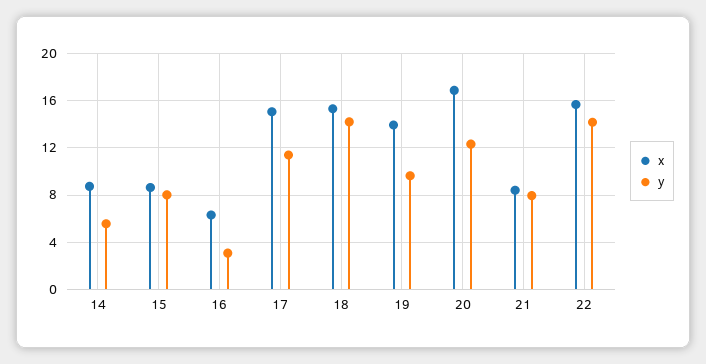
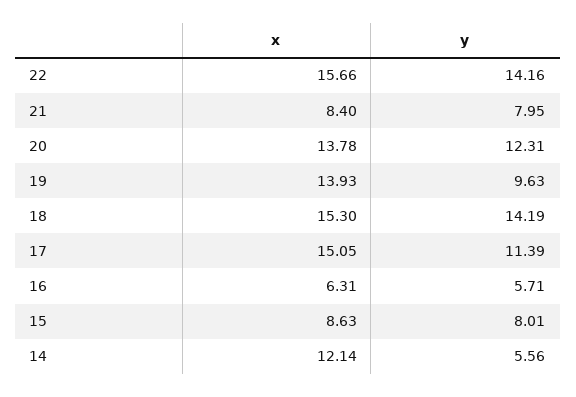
  {
    "x": {
-     "14": 9,
+     "14": 12.14,
      "15": 8.63,
      "16": 6.31,
      "17": 15.05,
      "18": 15.3,
      "19": 13.93,
-     "20": 17,
+     "20": 13.78,
      "21": 8.4,
      "22": 15.66
    },
    "y": {
      "14": 5.56,
      "15": 8.01,
-     "16": 3,
+     "16": 5.71,
      "17": 11.39,
      "18": 14.19,
      "19": 9.63,
      "20": 12.31,
      "21": 7.95,
      "22": 14.16
    }
  }

